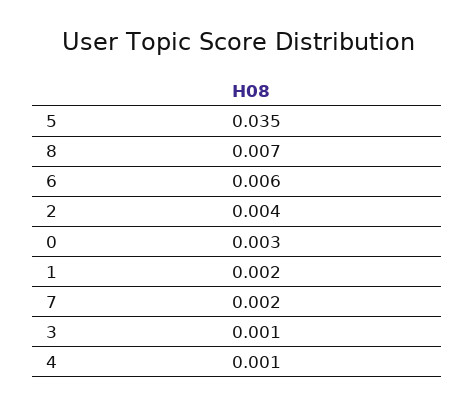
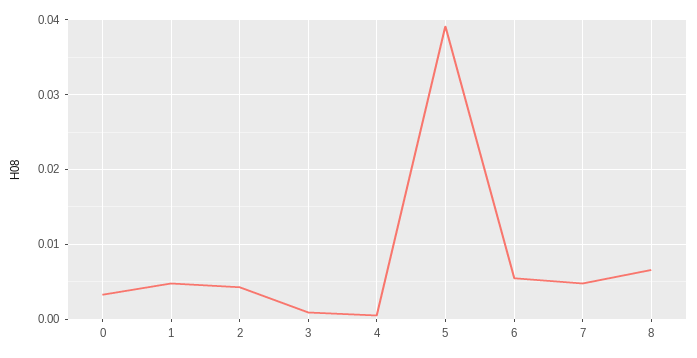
  {
-   "5": 0.035,
+   "5": 0.039,
    "8": 0.007,
    "6": 0.006,
    "2": 0.004,
    "0": 0.003,
-   "1": 0.002,
+   "1": 0.005,
-   "7": 0.002,
+   "7": 0.005,
    "3": 0.001,
    "4": 0.001
  }

